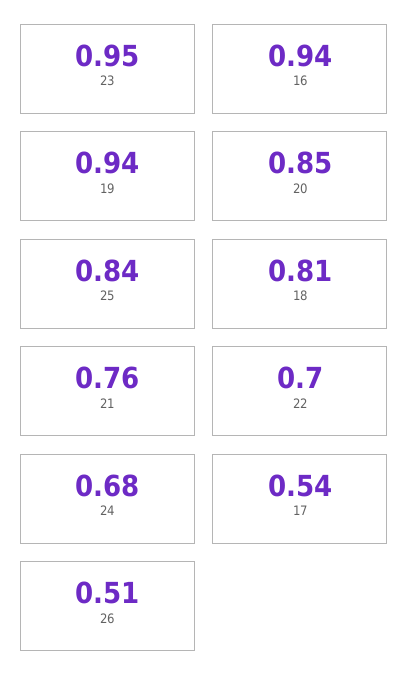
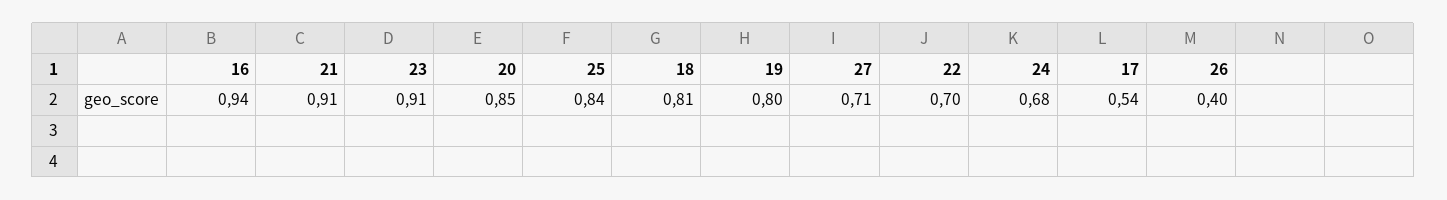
  {
-   "23": 0.95,
+   "23": 0.91,
    "16": 0.94,
-   "19": 0.94,
+   "19": 0.8,
    "20": 0.85,
    "25": 0.84,
    "18": 0.81,
-   "21": 0.76,
+   "21": 0.91,
    "22": 0.7,
    "24": 0.68,
    "17": 0.54,
-   "26": 0.51
+   "26": 0.4,
+   "27": 0.71
  }

